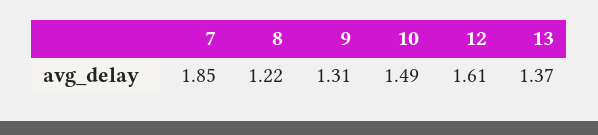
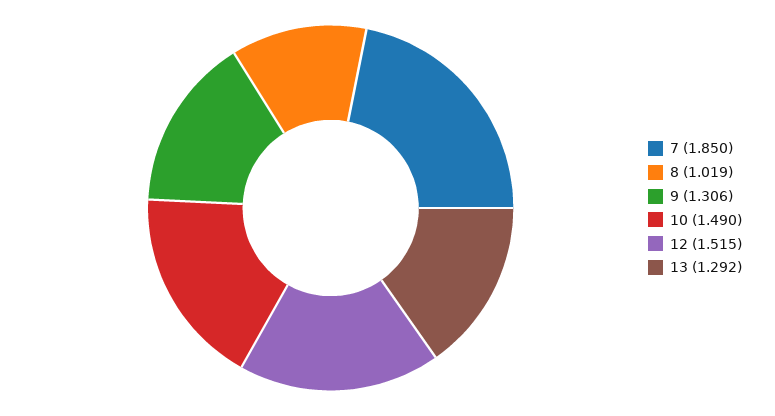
  {
    "7": 1.85,
-   "8": 1.22,
+   "8": 1.019,
    "9": 1.306,
    "10": 1.49,
-   "12": 1.61,
+   "12": 1.515,
-   "13": 1.37
+   "13": 1.292
  }

